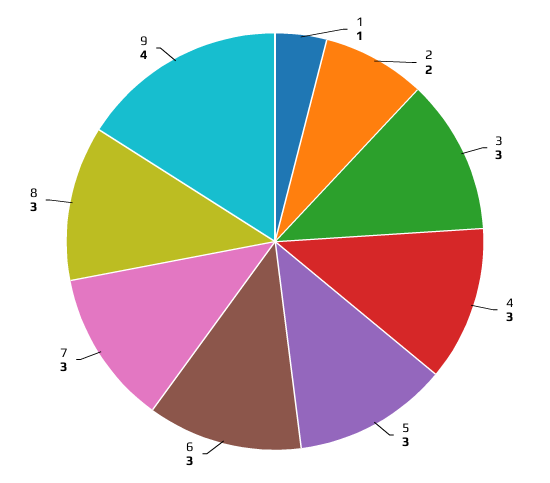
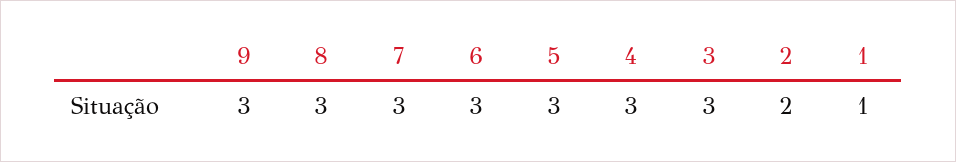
  {
    "1": 1,
    "2": 2,
    "3": 3,
    "4": 3,
    "5": 3,
    "6": 3,
    "7": 3,
    "8": 3,
-   "9": 4
+   "9": 3
  }

